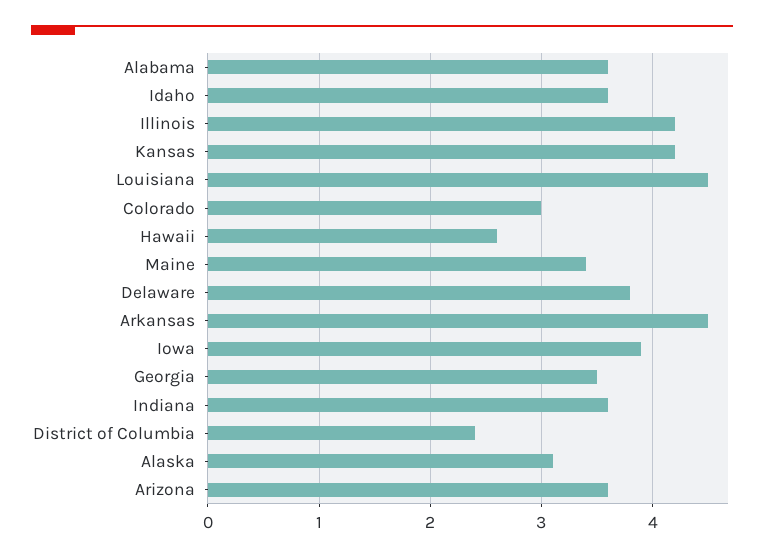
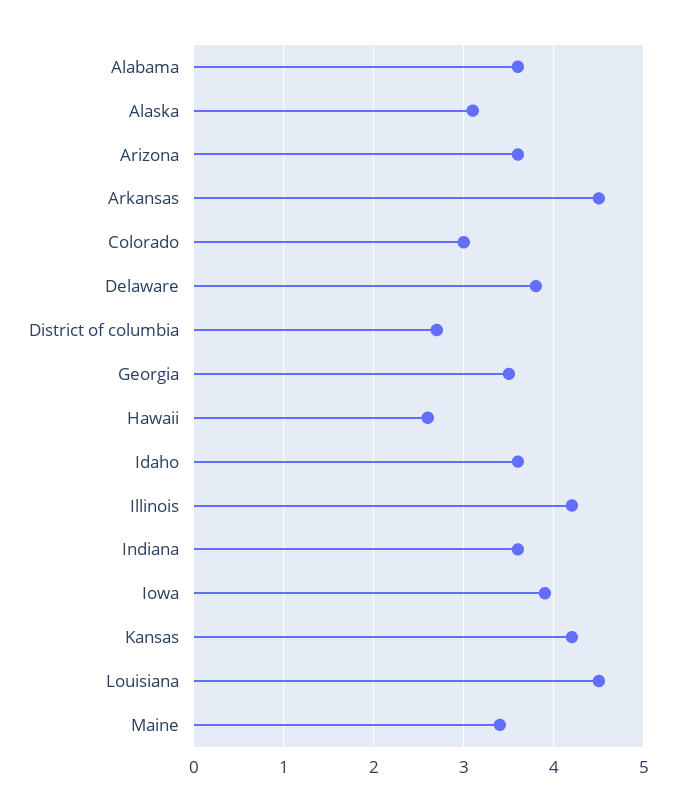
  {
    "Alabama": 3.6,
    "Idaho": 3.6,
    "Illinois": 4.2,
    "Kansas": 4.2,
    "Louisiana": 4.5,
    "Colorado": 3,
    "Hawaii": 2.6,
    "Maine": 3.4,
    "Delaware": 3.8,
    "Arkansas": 4.5,
    "Iowa": 3.9,
    "Georgia": 3.5,
    "Indiana": 3.6,
-   "District of Columbia": 2.4,
+   "District of Columbia": 2.7,
    "Alaska": 3.1,
    "Arizona": 3.6
  }

